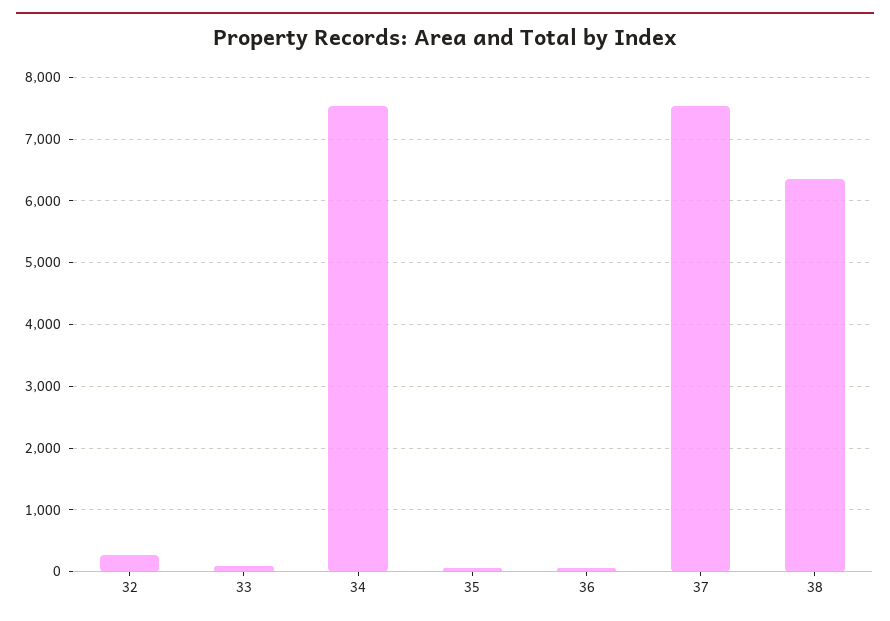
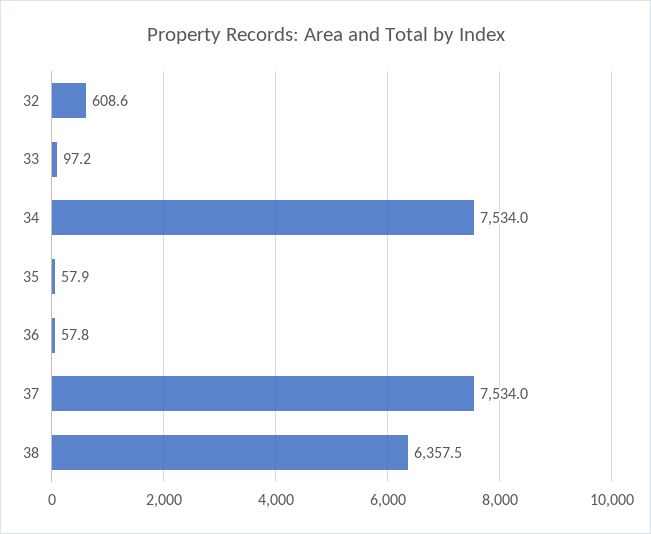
  {
-   "32": 300,
+   "32": 608.6,
    "33": 97.2,
    "34": 7534,
    "35": 57.9,
    "36": 57.8,
    "37": 7534,
    "38": 6357.5
  }

